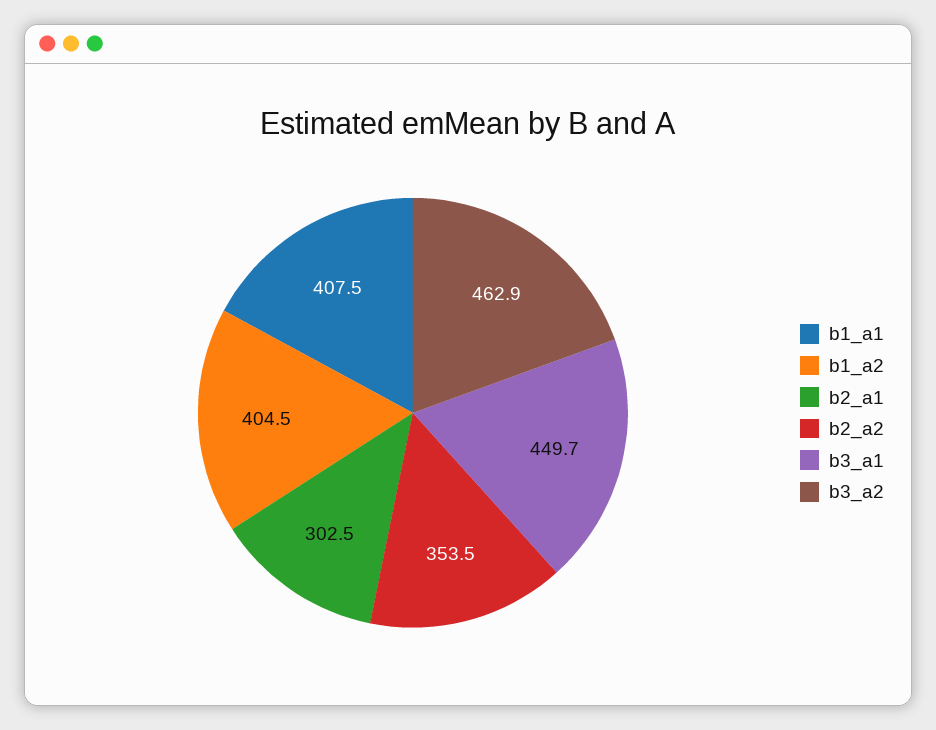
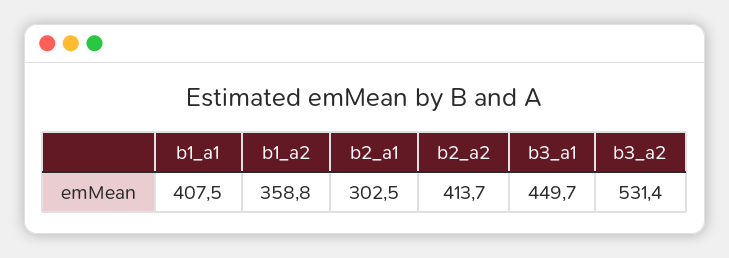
  {
    "b1_a1": 407.5,
-   "b1_a2": 404.5,
+   "b1_a2": 358.8,
    "b2_a1": 302.5,
-   "b2_a2": 353.5,
+   "b2_a2": 413.7,
    "b3_a1": 449.7,
-   "b3_a2": 462.9
+   "b3_a2": 531.4
  }

